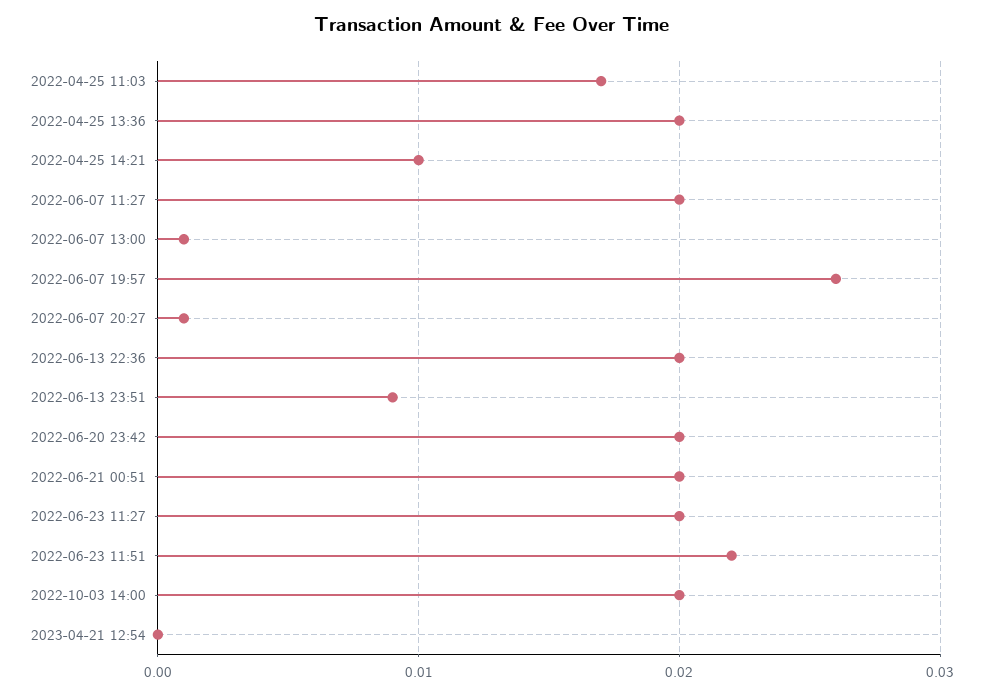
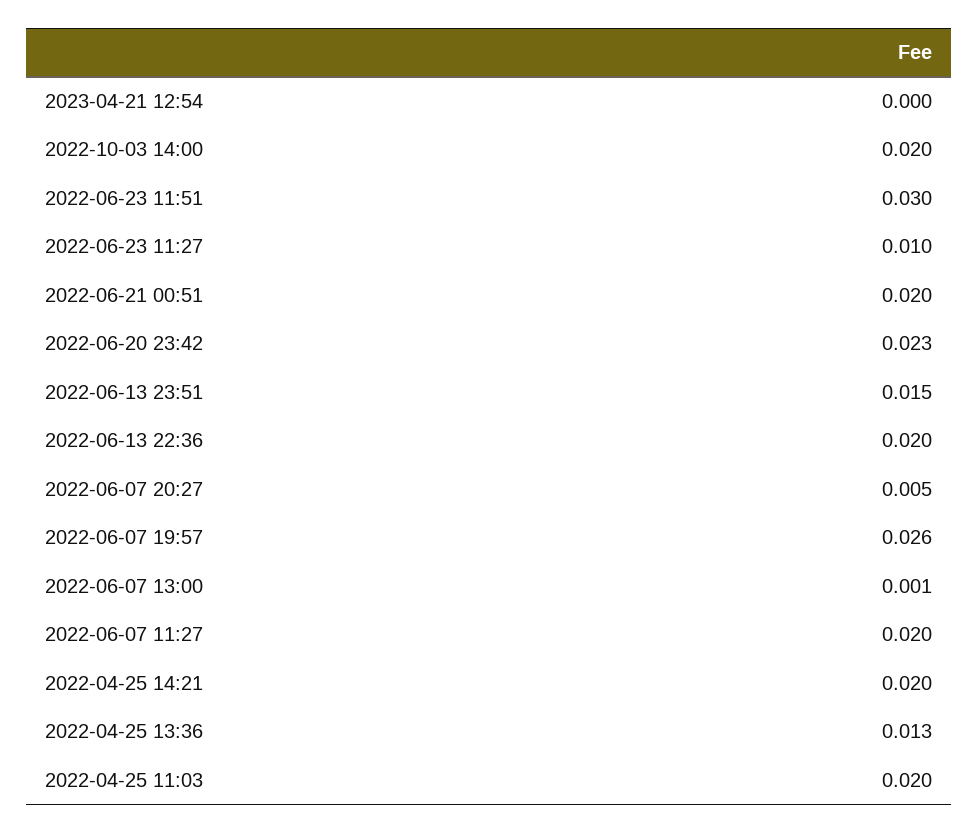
  {
-   "2022-04-25 11:03": 0.017,
+   "2022-04-25 11:03": 0.02,
-   "2022-04-25 13:36": 0.02,
+   "2022-04-25 13:36": 0.013,
-   "2022-04-25 14:21": 0.01,
+   "2022-04-25 14:21": 0.02,
    "2022-06-07 11:27": 0.02,
    "2022-06-07 13:00": 0.001,
    "2022-06-07 19:57": 0.026,
-   "2022-06-07 20:27": 0.001,
+   "2022-06-07 20:27": 0.005,
    "2022-06-13 22:36": 0.02,
-   "2022-06-13 23:51": 0.009,
+   "2022-06-13 23:51": 0.015,
-   "2022-06-20 23:42": 0.02,
+   "2022-06-20 23:42": 0.023,
    "2022-06-21 00:51": 0.02,
-   "2022-06-23 11:27": 0.02,
+   "2022-06-23 11:27": 0.01,
-   "2022-06-23 11:51": 0.022,
+   "2022-06-23 11:51": 0.03,
    "2022-10-03 14:00": 0.02,
    "2023-04-21 12:54": 0
  }

